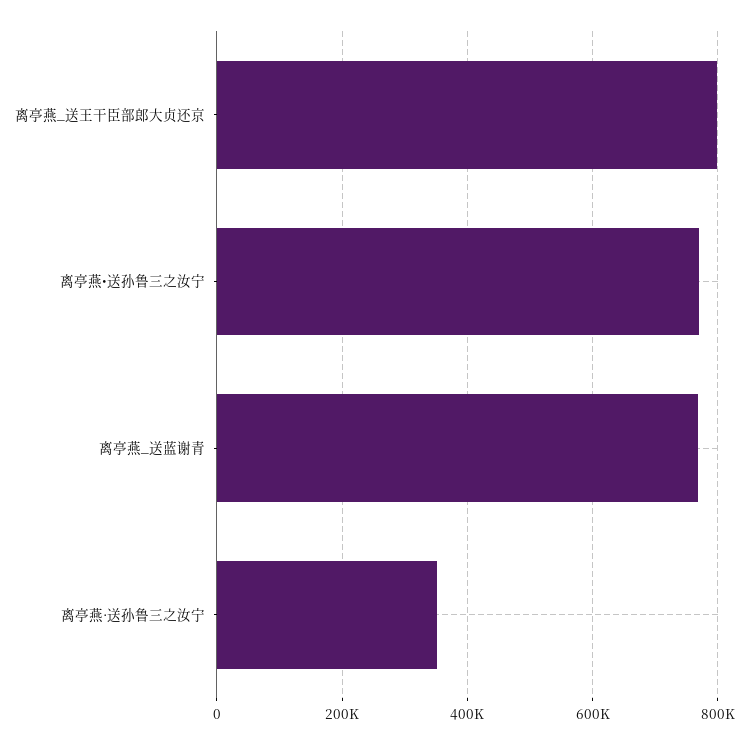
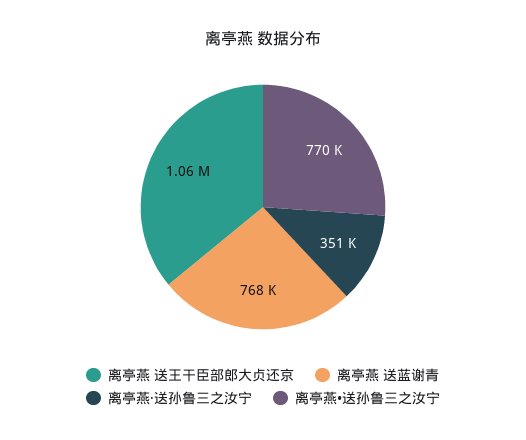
  {
-   "离亭燕_送王干臣部郎大贞还京": 800000,
+   "离亭燕_送王干臣部郎大贞还京": 1060000,
    "离亭燕•送孙鲁三之汝宁": 770000,
    "离亭燕_送蓝谢青": 768000,
    "离亭燕·送孙鲁三之汝宁": 351000
  }

